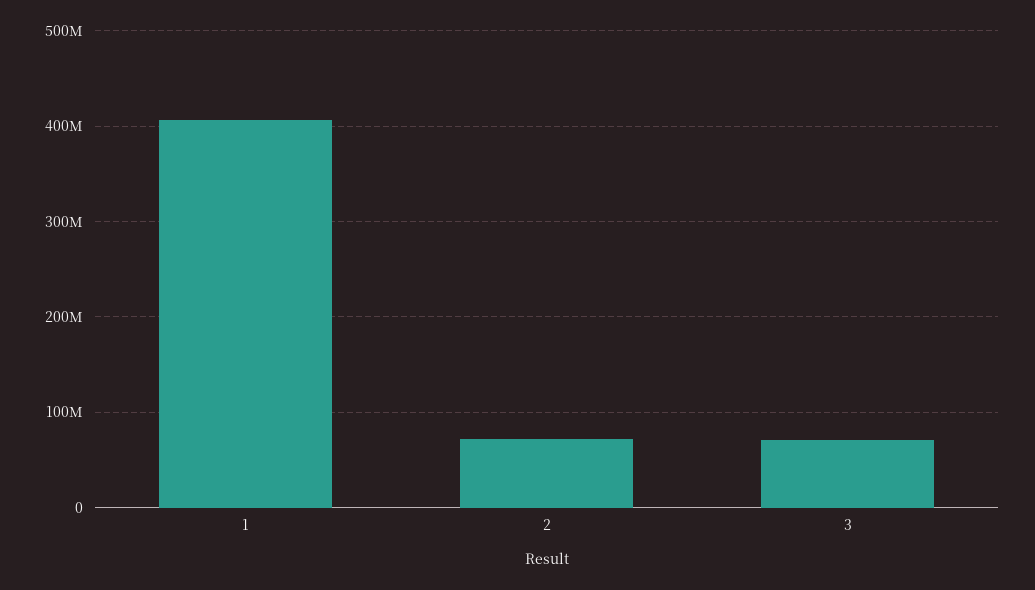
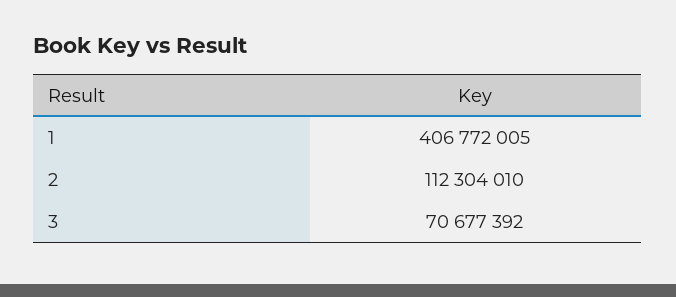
  {
    "1": 406772005,
-   "2": 70000000,
+   "2": 112304010,
    "3": 70677392
  }

